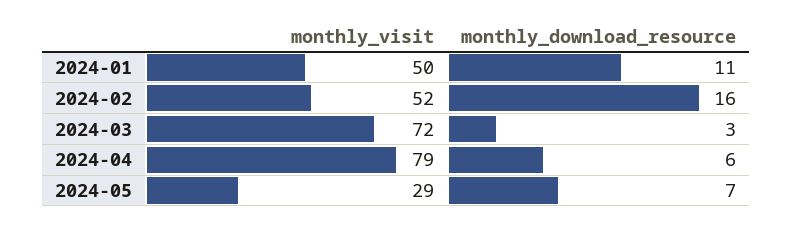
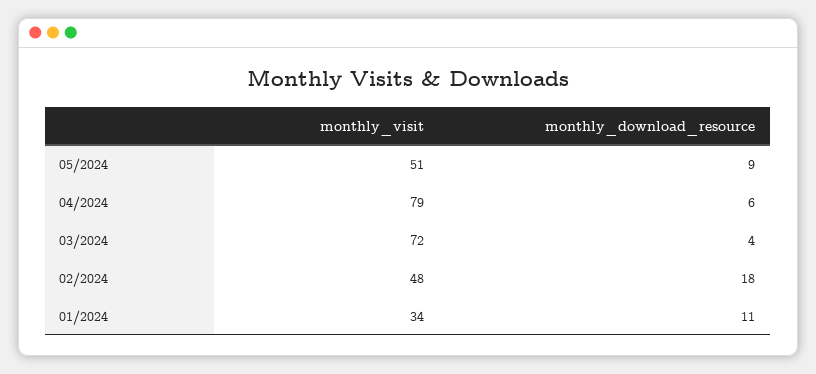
  {
    "monthly_visit": {
-     "2024-01": 50,
+     "2024-01": 34,
-     "2024-02": 52,
+     "2024-02": 48,
      "2024-03": 72,
      "2024-04": 79,
-     "2024-05": 29
+     "2024-05": 51
    },
    "monthly_download_resource": {
      "2024-01": 11,
-     "2024-02": 16,
+     "2024-02": 18,
-     "2024-03": 3,
+     "2024-03": 4,
      "2024-04": 6,
-     "2024-05": 7
+     "2024-05": 9
    }
  }

